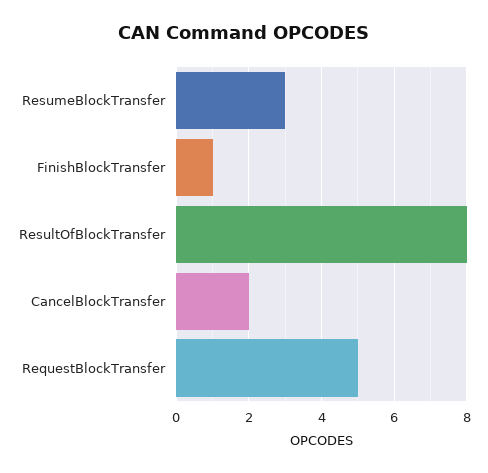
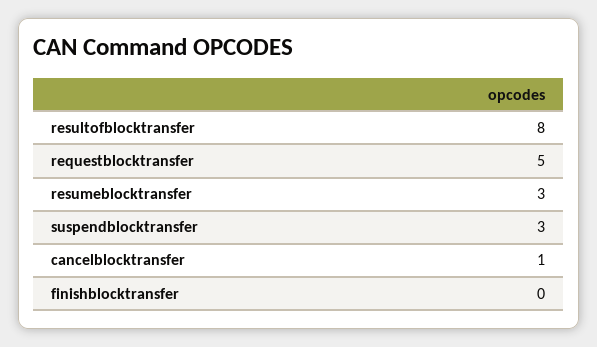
  {
    "ResumeBlockTransfer": 3,
-   "FinishBlockTransfer": 1,
+   "FinishBlockTransfer": 0,
    "ResultOfBlockTransfer": 8,
-   "CancelBlockTransfer": 2,
+   "CancelBlockTransfer": 1,
-   "RequestBlockTransfer": 5
+   "RequestBlockTransfer": 5,
+   "suspendblocktransfer": 3
  }

